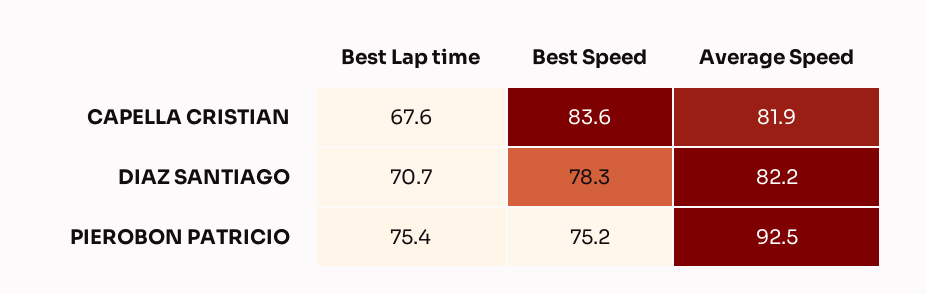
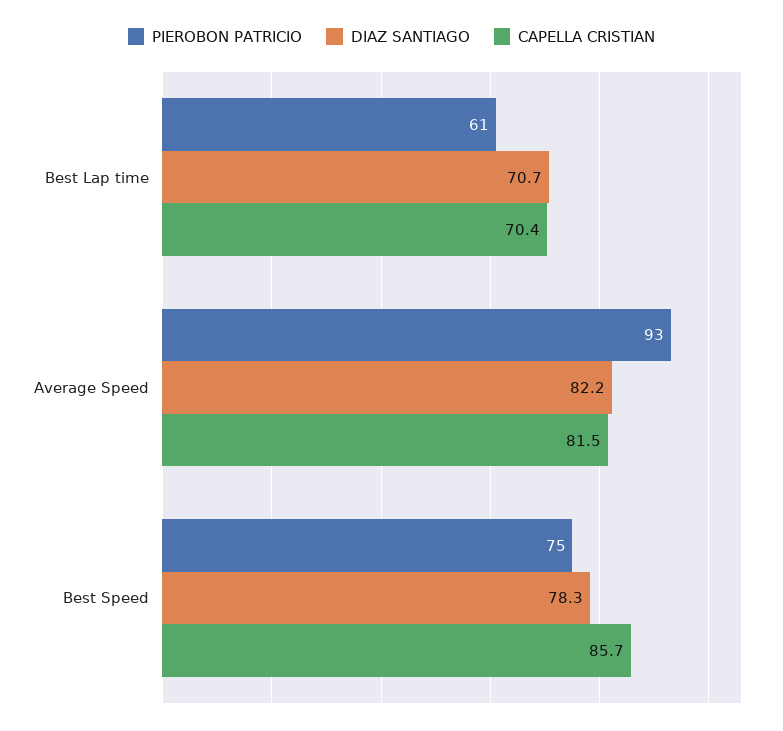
  {
    "CAPELLA CRISTIAN": {
-     "Best Lap time": 67.6,
+     "Best Lap time": 70.4,
-     "Best Speed": 83.6,
+     "Best Speed": 85.7,
-     "Average Speed": 81.9
+     "Average Speed": 81.5
    },
    "DIAZ SANTIAGO": {
      "Best Lap time": 70.7,
      "Best Speed": 78.3,
      "Average Speed": 82.2
    },
    "PIEROBON PATRICIO": {
-     "Best Lap time": 75.4,
+     "Best Lap time": 61,
      "Best Speed": 75.2,
      "Average Speed": 92.5
    }
  }

